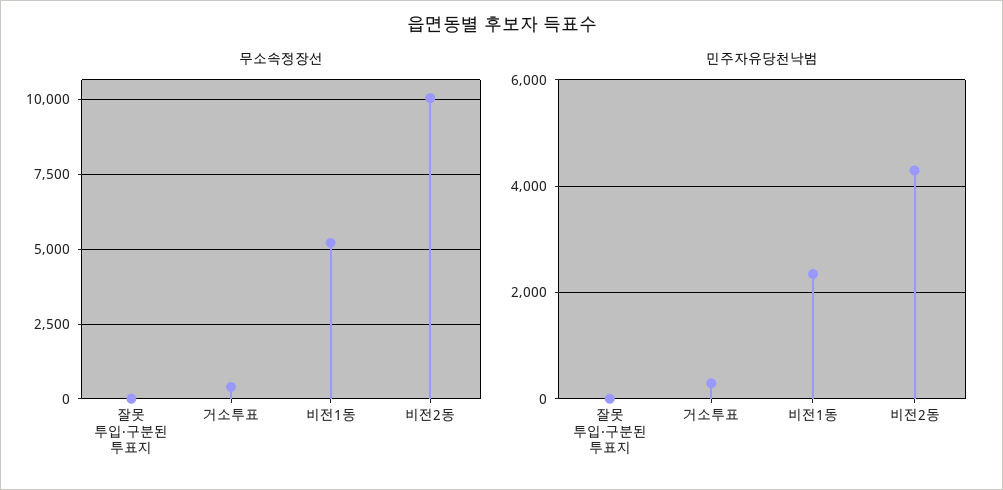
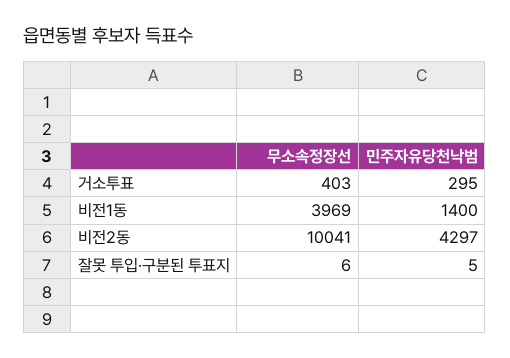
  {
    "무소속정장선": {
      "잘못 투입·구분된 투표지": 6,
      "거소투표": 403,
-     "비전1동": 5250,
+     "비전1동": 3969,
      "비전2동": 10041
    },
    "민주자유당천낙범": {
      "잘못 투입·구분된 투표지": 5,
      "거소투표": 295,
-     "비전1동": 2400,
+     "비전1동": 1400,
      "비전2동": 4297
    }
  }

